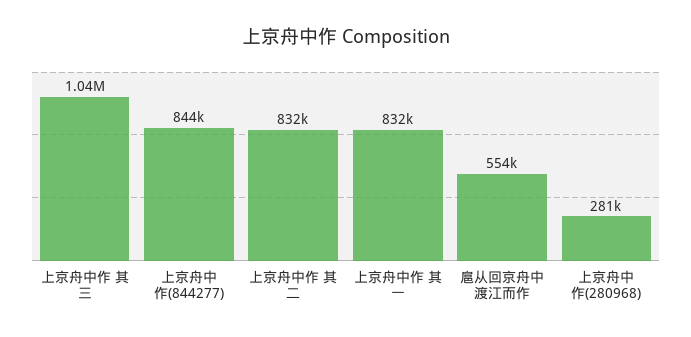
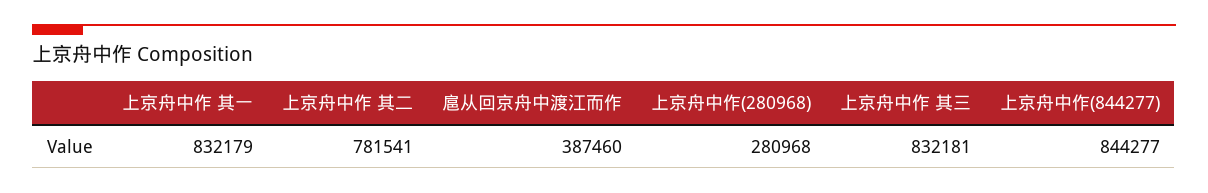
  {
-   "上京舟中作 其三": 1040000,
+   "上京舟中作 其三": 832181,
    "上京舟中作(844277)": 844277,
-   "上京舟中作 其二": 832000,
+   "上京舟中作 其二": 781541,
    "上京舟中作 其一": 832179,
-   "扈从回京舟中渡江而作": 554000,
+   "扈从回京舟中渡江而作": 387460,
    "上京舟中作(280968)": 280968
  }

